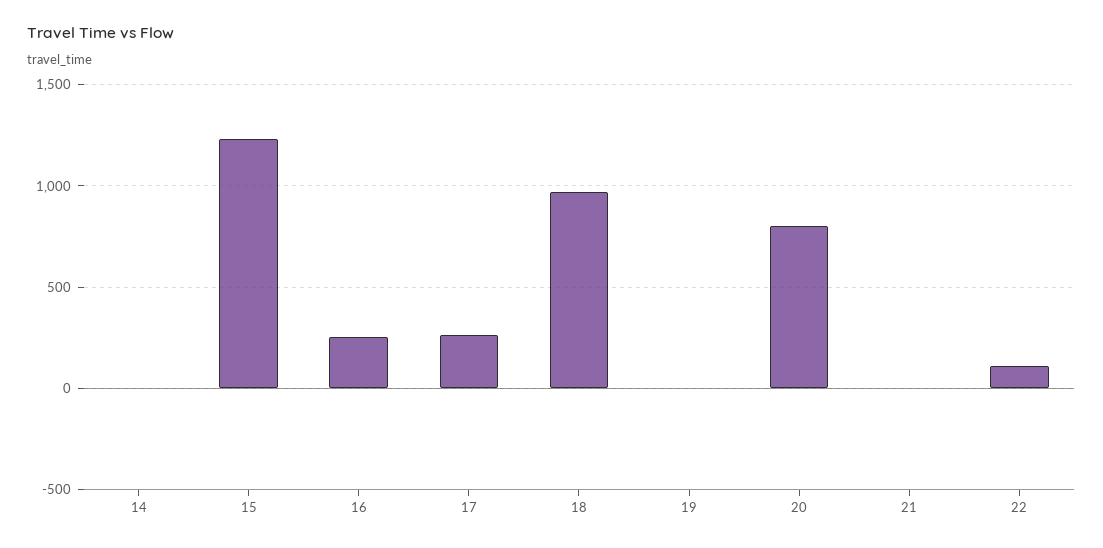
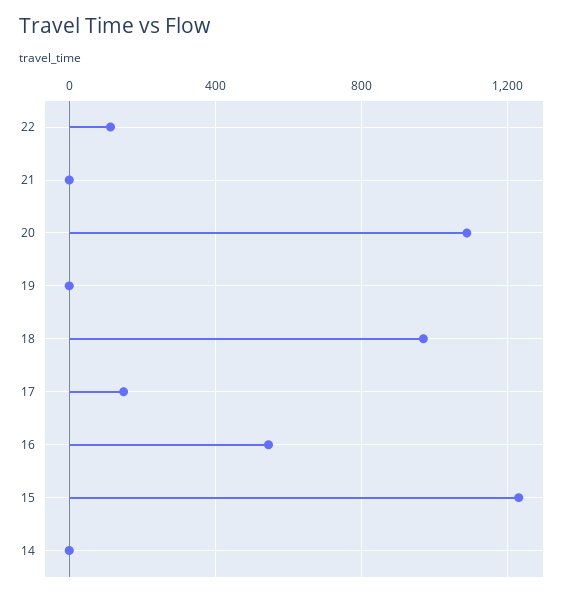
  {
    "14": 0,
    "15": 1250,
-   "16": 250,
+   "16": 550,
-   "17": 250,
+   "17": 150,
    "18": 950,
    "19": 0,
-   "20": 800,
+   "20": 1100,
    "21": 0,
    "22": 100
  }

